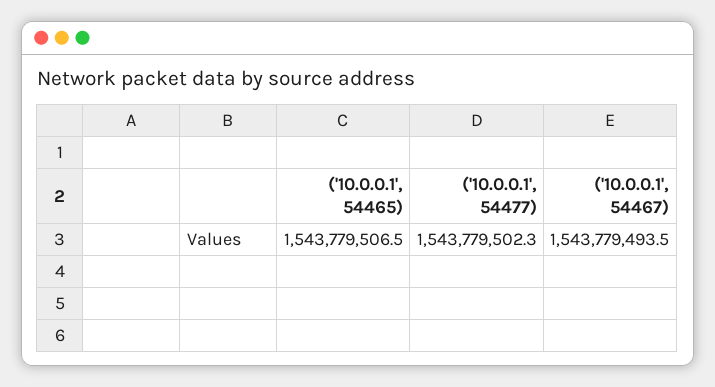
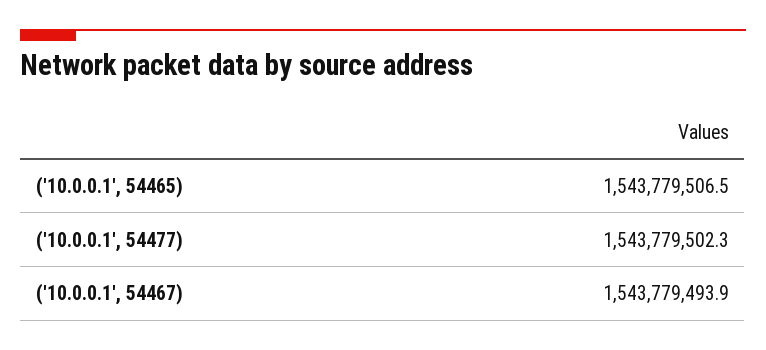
  {
    "('10.0.0.1', 54465)": 1543779506.5,
    "('10.0.0.1', 54477)": 1543779502.3,
-   "('10.0.0.1', 54467)": 1543779493.5
+   "('10.0.0.1', 54467)": 1543779493.9
  }

